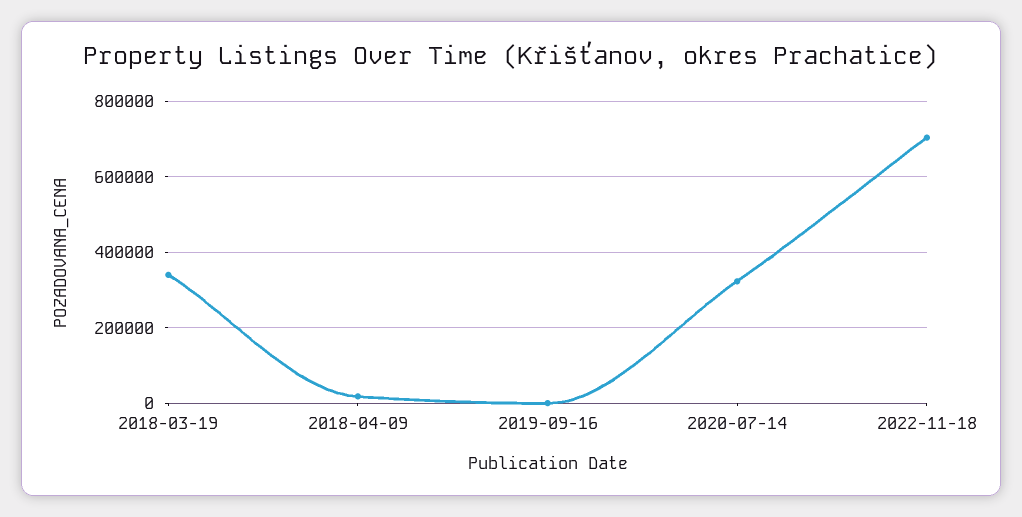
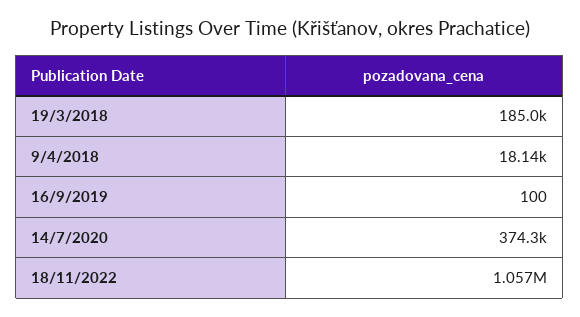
  {
-   "2018-03-19": 340000,
+   "2018-03-19": 185000,
    "2018-04-09": 18140,
    "2019-09-16": 100,
-   "2020-07-14": 320000,
+   "2020-07-14": 374300,
-   "2022-11-18": 700000
+   "2022-11-18": 1057000
  }

